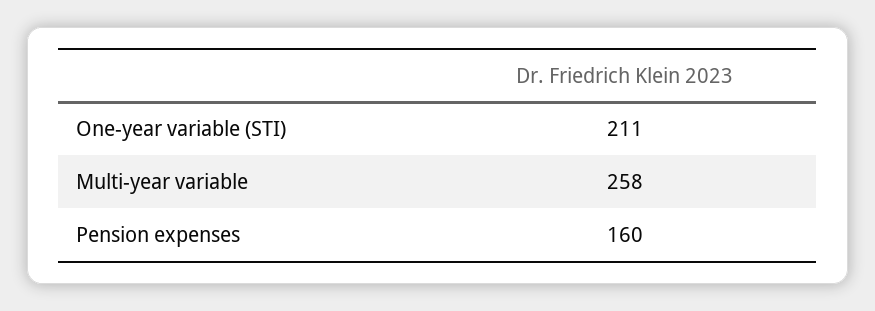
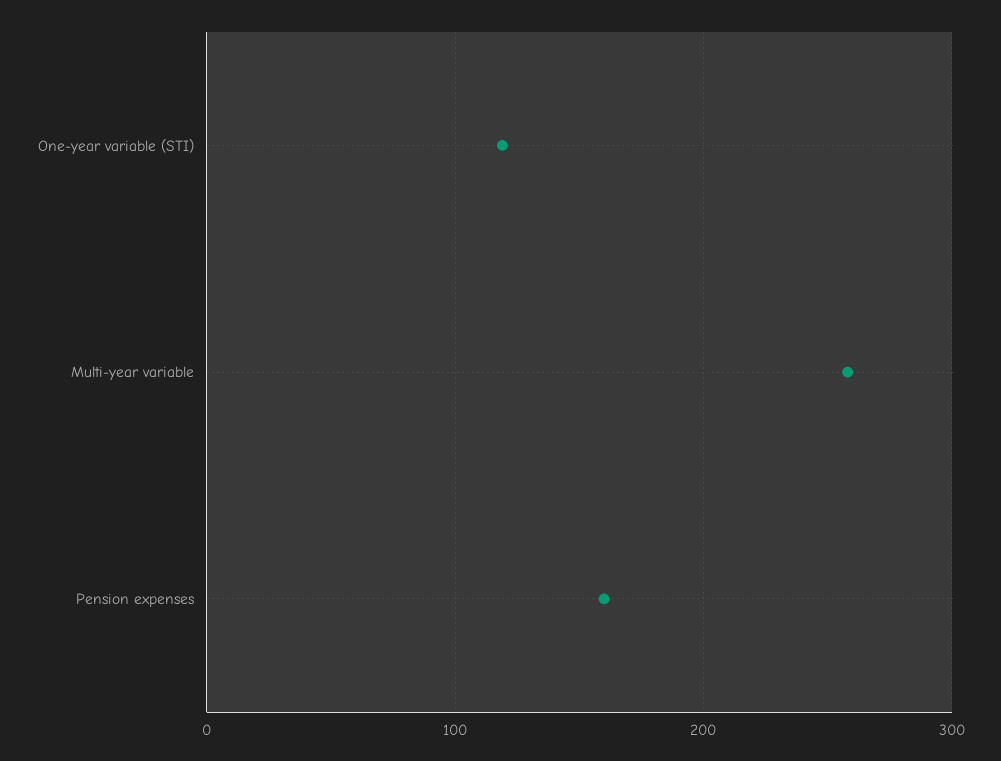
  {
-   "One-year variable (STI)": 211,
+   "One-year variable (STI)": 120,
    "Multi-year variable": 258,
    "Pension expenses": 160
  }

